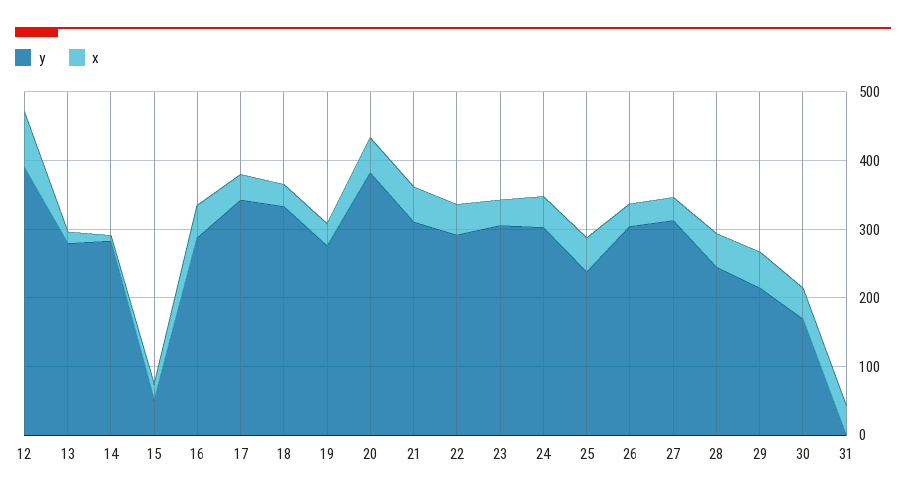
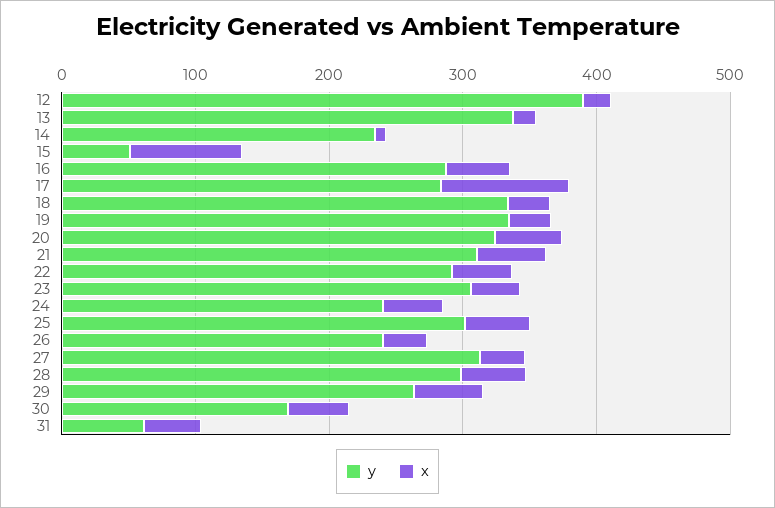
  {
    "y": {
      "12": 400,
-     "13": 280,
+     "13": 340,
-     "14": 280,
+     "14": 240,
      "15": 60,
      "16": 280,
-     "17": 340,
+     "17": 280,
      "18": 340,
-     "19": 280,
+     "19": 340,
-     "20": 380,
+     "20": 320,
      "21": 320,
      "22": 300,
      "23": 300,
-     "24": 300,
+     "24": 240,
-     "25": 240,
+     "25": 300,
-     "26": 300,
+     "26": 240,
      "27": 320,
-     "28": 240,
+     "28": 300,
-     "29": 220,
+     "29": 260,
      "30": 160,
-     "31": 0
+     "31": 60
    },
    "x": {
-     "12": 80,
+     "12": 20,
      "13": 20,
      "14": 0,
-     "15": 20,
+     "15": 80,
      "16": 40,
-     "17": 40,
+     "17": 100,
      "18": 40,
      "19": 40,
      "20": 60,
      "21": 60,
      "22": 40,
      "23": 40,
      "24": 40,
      "25": 40,
      "26": 40,
      "27": 40,
      "28": 40,
      "29": 60,
      "30": 40,
      "31": 40
    }
  }

